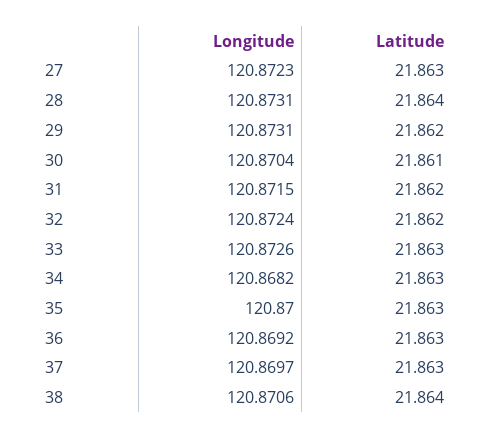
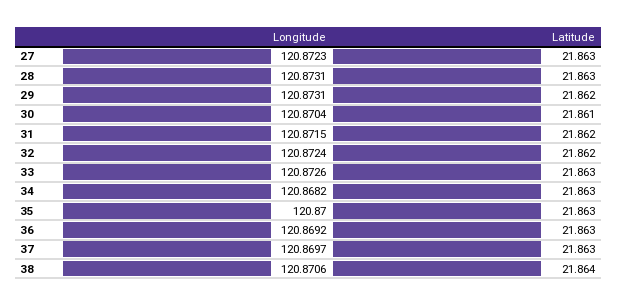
  {
    "Longitude": {
      "27": 120.8723,
      "28": 120.8731,
      "29": 120.8731,
      "30": 120.8704,
      "31": 120.8715,
      "32": 120.8724,
      "33": 120.8726,
      "34": 120.8682,
      "35": 120.87,
      "36": 120.8692,
      "37": 120.8697,
      "38": 120.8706
    },
    "Latitude": {
      "27": 21.863,
-     "28": 21.864,
+     "28": 21.863,
      "29": 21.862,
      "30": 21.861,
      "31": 21.862,
      "32": 21.862,
      "33": 21.863,
      "34": 21.863,
      "35": 21.863,
      "36": 21.863,
      "37": 21.863,
      "38": 21.864
    }
  }

